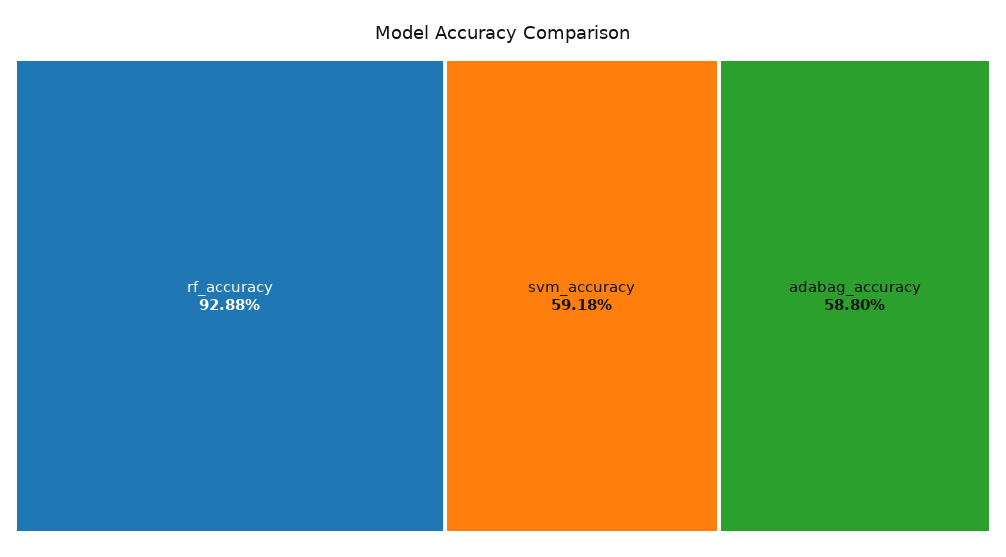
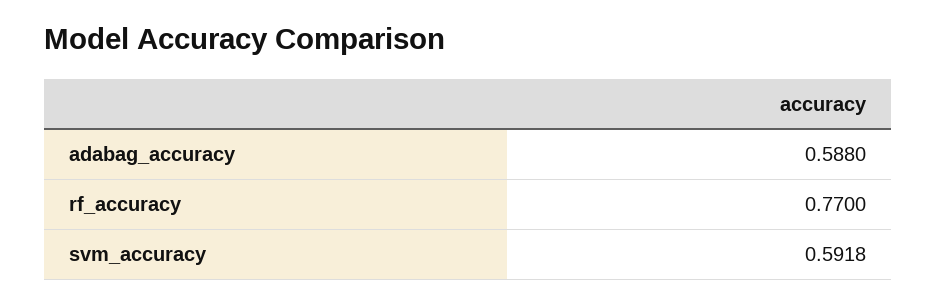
  {
-   "rf_accuracy": 0.9288,
+   "rf_accuracy": 0.77,
    "svm_accuracy": 0.5918,
    "adabag_accuracy": 0.588
  }

